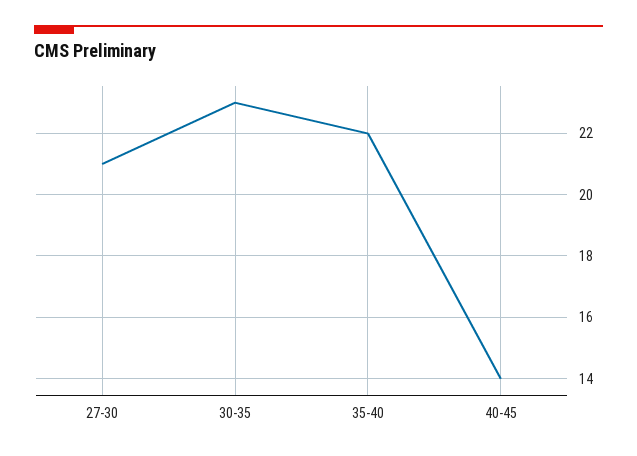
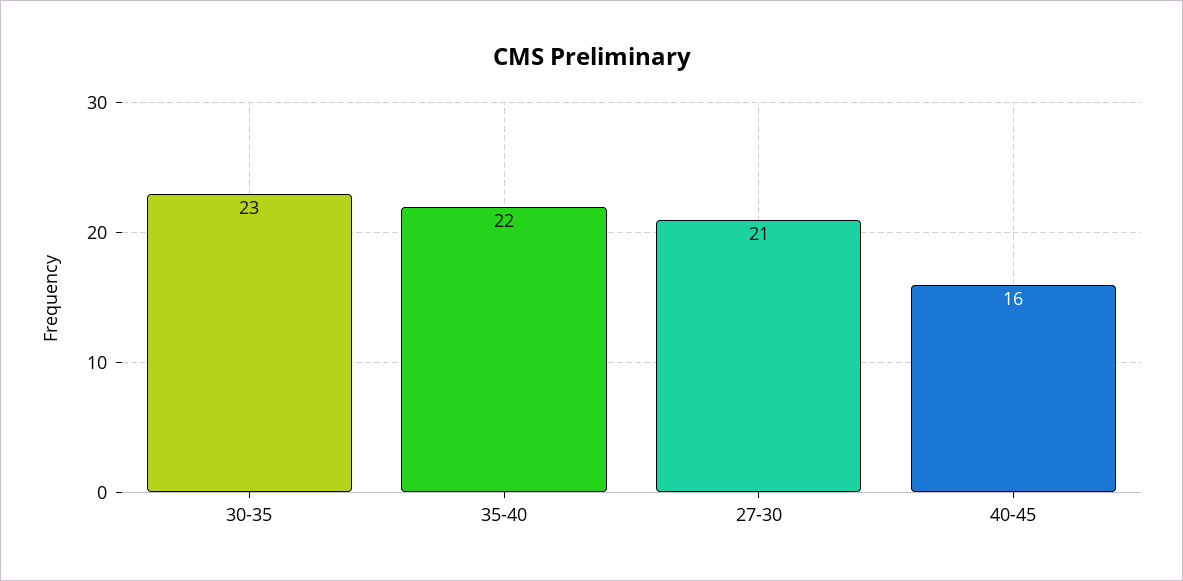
  {
    "27-30": 21,
    "30-35": 23,
    "35-40": 22,
-   "40-45": 14
+   "40-45": 16
  }

